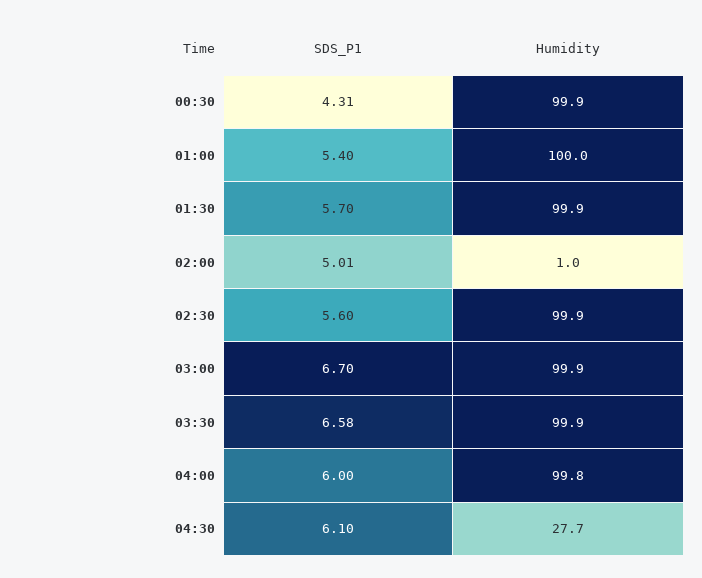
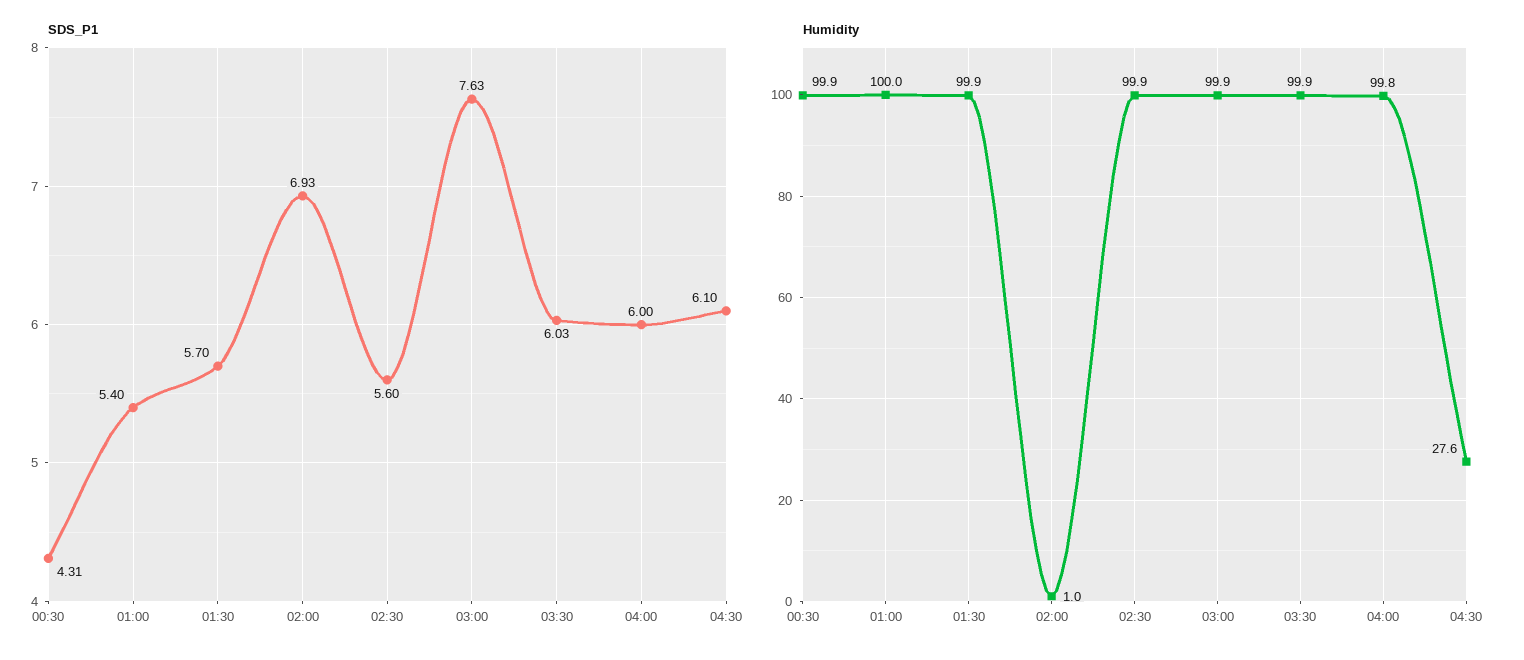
  {
    "SDS_P1": {
      "00:30": 4.31,
      "01:00": 5.4,
      "01:30": 5.7,
-     "02:00": 5.01,
+     "02:00": 6.93,
      "02:30": 5.6,
-     "03:00": 6.7,
+     "03:00": 7.63,
-     "03:30": 6.58,
+     "03:30": 6.03,
      "04:00": 6,
      "04:30": 6.1
    },
    "Humidity": {
      "00:30": 99.9,
      "01:00": 100,
      "01:30": 99.9,
      "02:00": 1,
      "02:30": 99.9,
      "03:00": 99.9,
      "03:30": 99.9,
      "04:00": 99.8,
-     "04:30": 27.7
+     "04:30": 27.6
    }
  }

